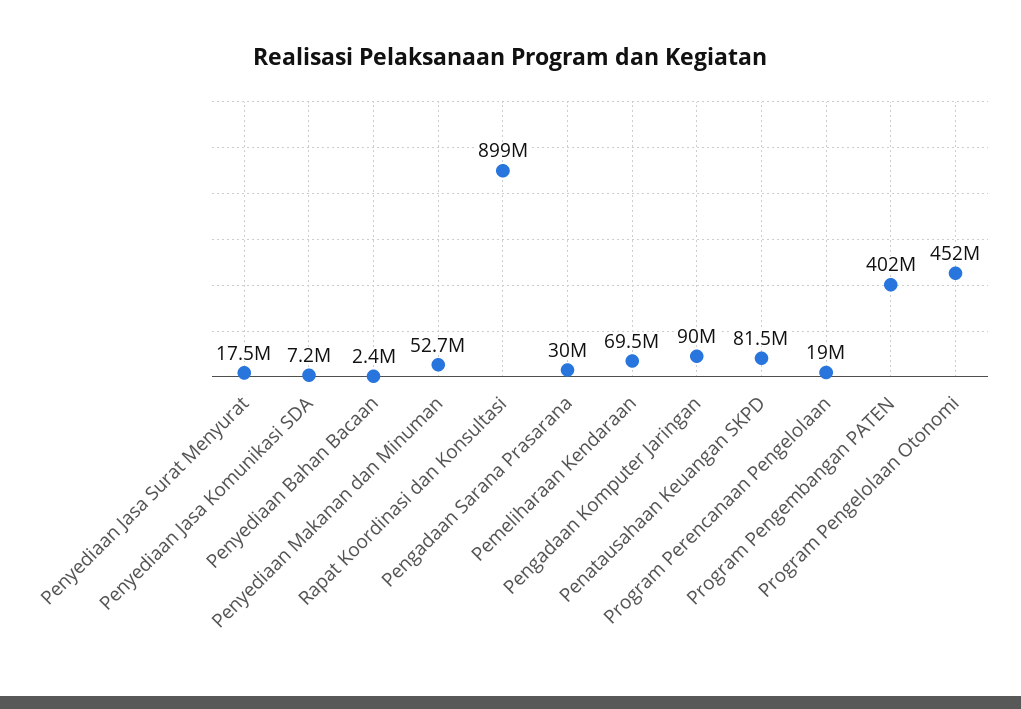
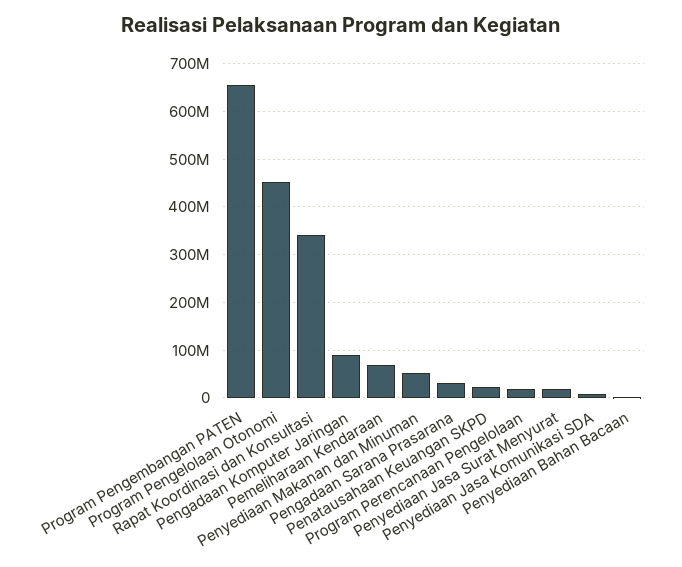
  {
    "Penyediaan Jasa Surat Menyurat": 17500000,
    "Penyediaan Jasa Komunikasi SDA": 7200000,
    "Penyediaan Bahan Bacaan": 2400000,
    "Penyediaan Makanan dan Minuman": 52700000,
-   "Rapat Koordinasi dan Konsultasi": 899000000,
+   "Rapat Koordinasi dan Konsultasi": 340000000,
    "Pengadaan Sarana Prasarana": 30000000,
    "Pemeliharaan Kendaraan": 69500000,
    "Pengadaan Komputer Jaringan": 90000000,
-   "Penatausahaan Keuangan SKPD": 81500000,
+   "Penatausahaan Keuangan SKPD": 20000000,
    "Program Perencanaan Pengelolaan": 19000000,
-   "Program Pengembangan PATEN": 402000000,
+   "Program Pengembangan PATEN": 660000000,
    "Program Pengelolaan Otonomi": 452000000
  }

